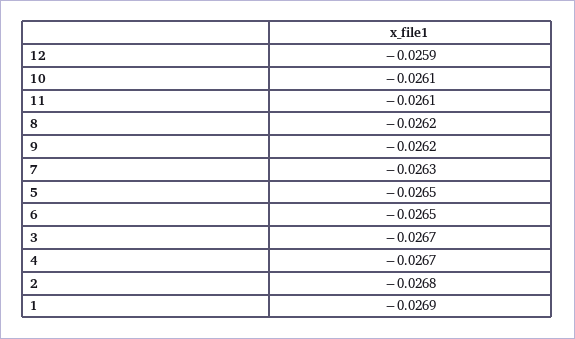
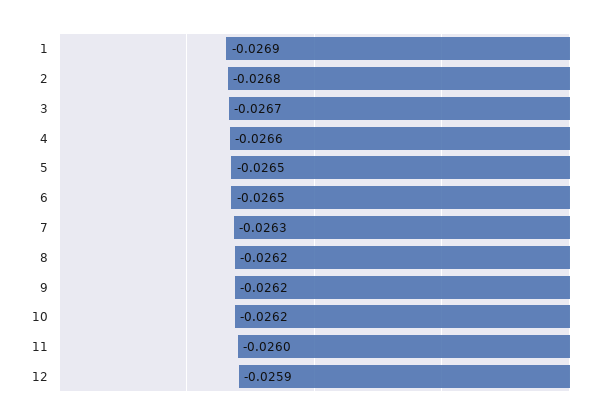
  {
    "12": -0.0259,
-   "10": -0.0261,
+   "10": -0.0262,
-   "11": -0.0261,
+   "11": -0.026,
    "8": -0.0262,
    "9": -0.0262,
    "7": -0.0263,
    "5": -0.0265,
    "6": -0.0265,
    "3": -0.0267,
-   "4": -0.0267,
+   "4": -0.0266,
    "2": -0.0268,
    "1": -0.0269
  }

